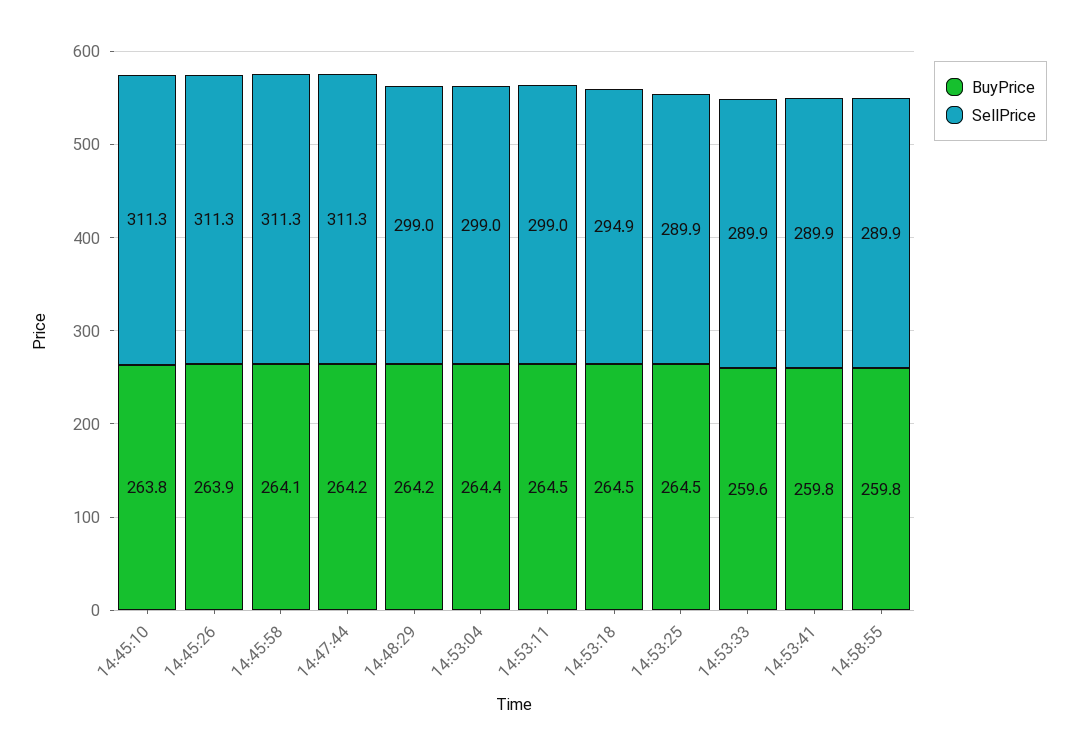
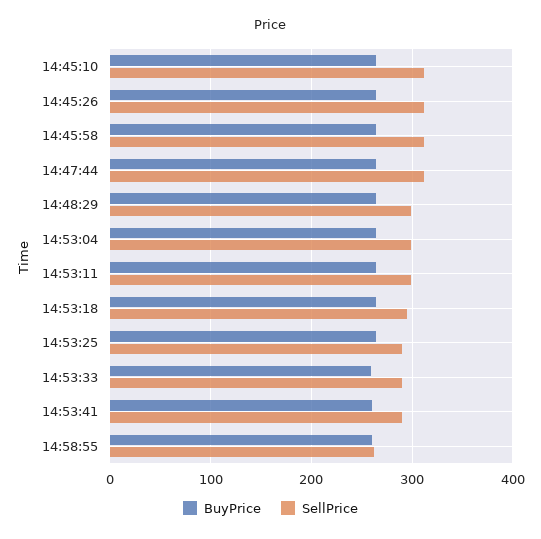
  {
    "BuyPrice": {
      "14:45:10": 263.8,
      "14:45:26": 263.9,
      "14:45:58": 264.1,
      "14:47:44": 264.2,
      "14:48:29": 264.2,
      "14:53:04": 264.4,
      "14:53:11": 264.5,
      "14:53:18": 264.5,
      "14:53:25": 264.5,
      "14:53:33": 259.6,
      "14:53:41": 259.8,
      "14:58:55": 259.8
    },
    "SellPrice": {
      "14:45:10": 311.3,
      "14:45:26": 311.3,
      "14:45:58": 311.3,
      "14:47:44": 311.3,
      "14:48:29": 299,
      "14:53:04": 299,
      "14:53:11": 299,
      "14:53:18": 294.9,
      "14:53:25": 289.9,
      "14:53:33": 289.9,
      "14:53:41": 289.9,
-     "14:58:55": 289.9
+     "14:58:55": 260
    }
  }

